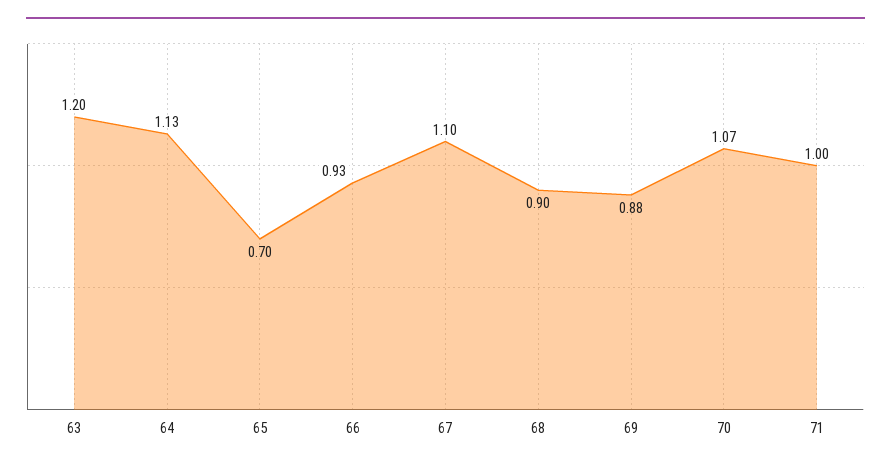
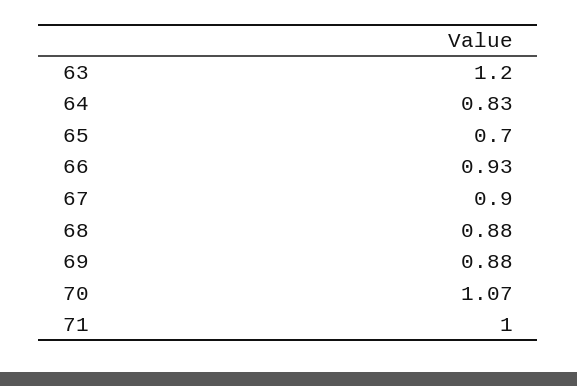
  {
    "63": 1.2,
-   "64": 1.13,
+   "64": 0.83,
    "65": 0.7,
    "66": 0.93,
-   "67": 1.1,
+   "67": 0.9,
-   "68": 0.9,
+   "68": 0.88,
    "69": 0.88,
    "70": 1.07,
    "71": 1
  }

